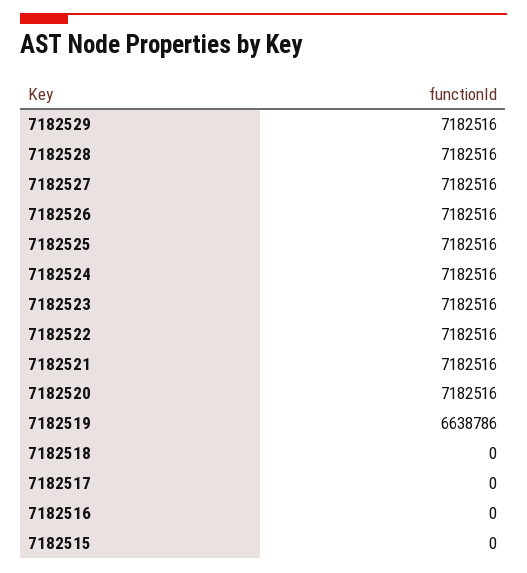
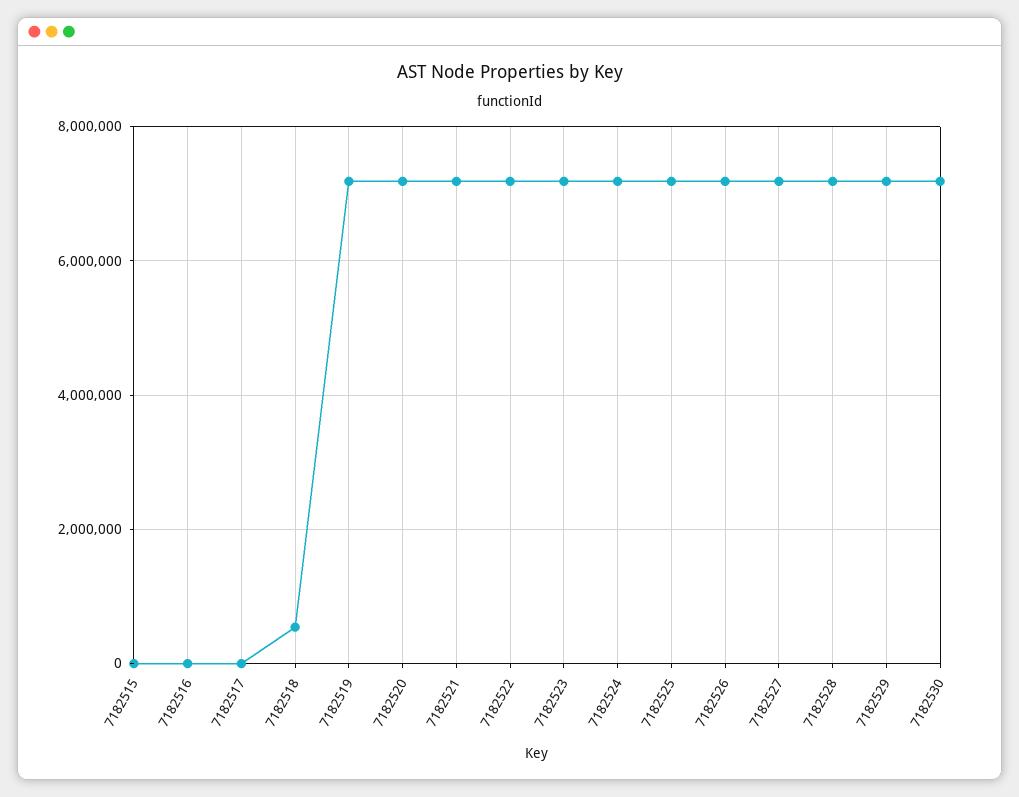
  {
    "7182529": 7182516,
    "7182528": 7182516,
    "7182527": 7182516,
    "7182526": 7182516,
    "7182525": 7182516,
    "7182524": 7182516,
    "7182523": 7182516,
    "7182522": 7182516,
    "7182521": 7182516,
    "7182520": 7182516,
-   "7182519": 6638786,
+   "7182519": 7200000,
-   "7182518": 0,
+   "7182518": 600000,
    "7182517": 0,
    "7182516": 0,
-   "7182515": 0
+   "7182515": 0,
+   "7182530": 7200000
  }

